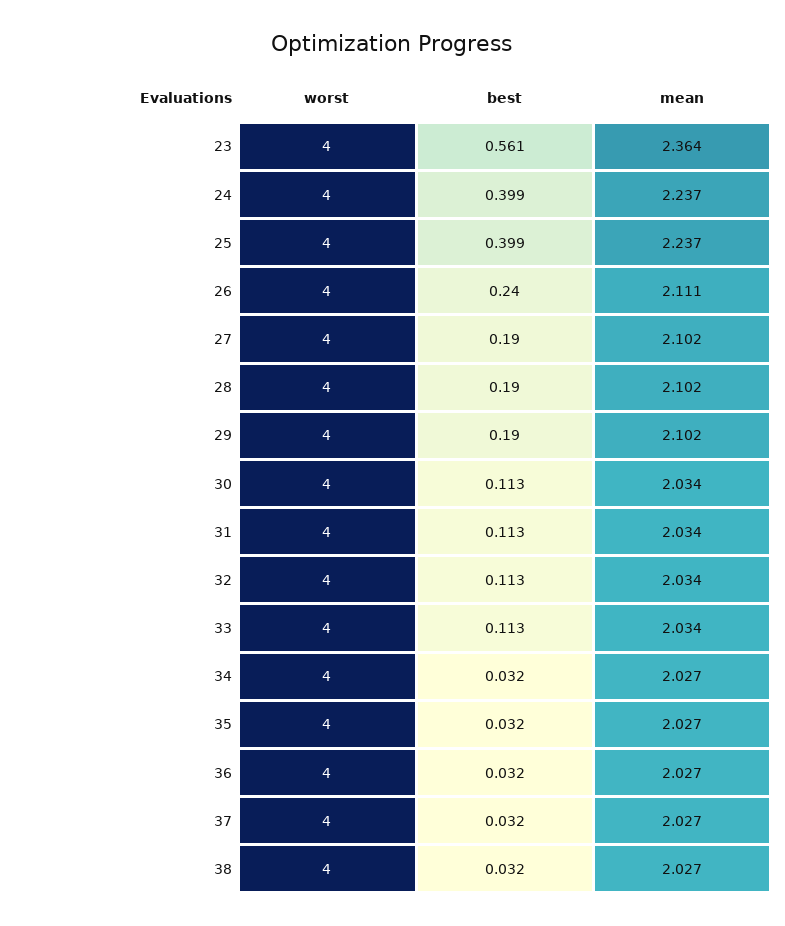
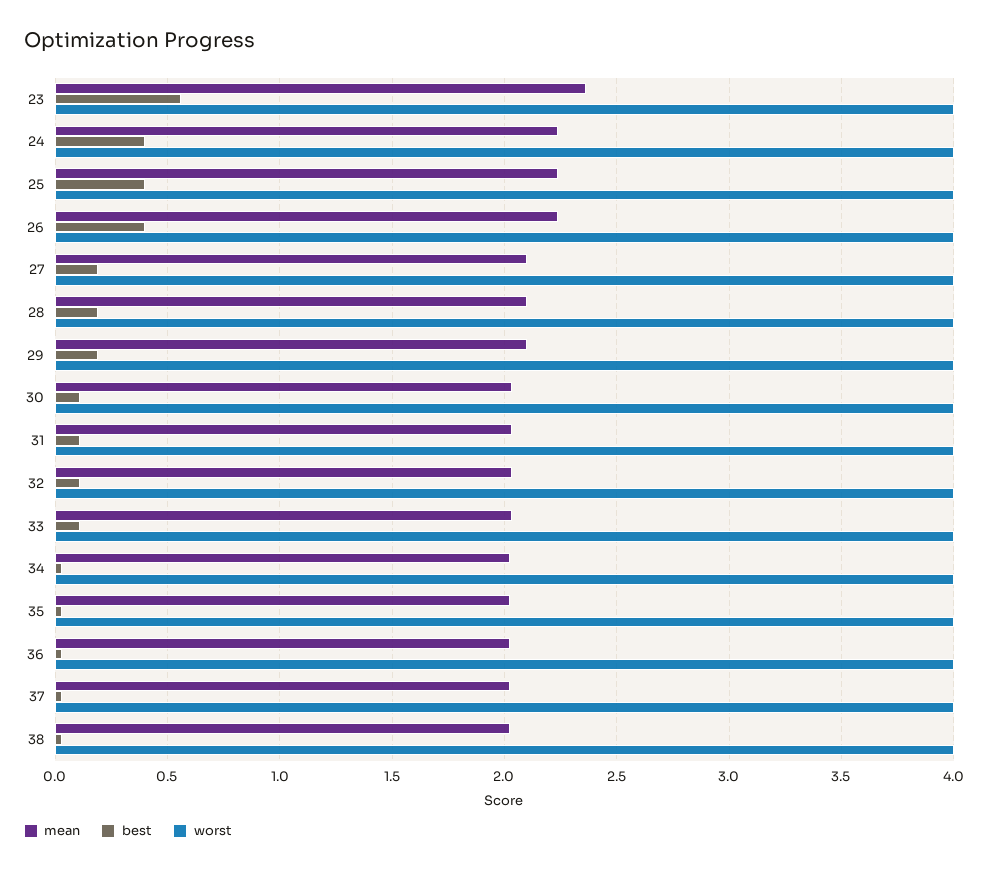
  {
    "worst": {
      "23": 4,
      "24": 4,
      "25": 4,
      "26": 4,
      "27": 4,
      "28": 4,
      "29": 4,
      "30": 4,
      "31": 4,
      "32": 4,
      "33": 4,
      "34": 4,
      "35": 4,
      "36": 4,
      "37": 4,
      "38": 4
    },
    "best": {
      "23": 0.561,
      "24": 0.399,
      "25": 0.399,
-     "26": 0.24,
+     "26": 0.4,
      "27": 0.19,
      "28": 0.19,
      "29": 0.19,
      "30": 0.113,
      "31": 0.113,
      "32": 0.113,
      "33": 0.113,
      "34": 0.032,
      "35": 0.032,
      "36": 0.032,
      "37": 0.032,
      "38": 0.032
    },
    "mean": {
      "23": 2.364,
      "24": 2.237,
      "25": 2.237,
-     "26": 2.111,
+     "26": 2.25,
      "27": 2.102,
      "28": 2.102,
      "29": 2.102,
      "30": 2.034,
      "31": 2.034,
      "32": 2.034,
      "33": 2.034,
      "34": 2.027,
      "35": 2.027,
      "36": 2.027,
      "37": 2.027,
      "38": 2.027
    }
  }

